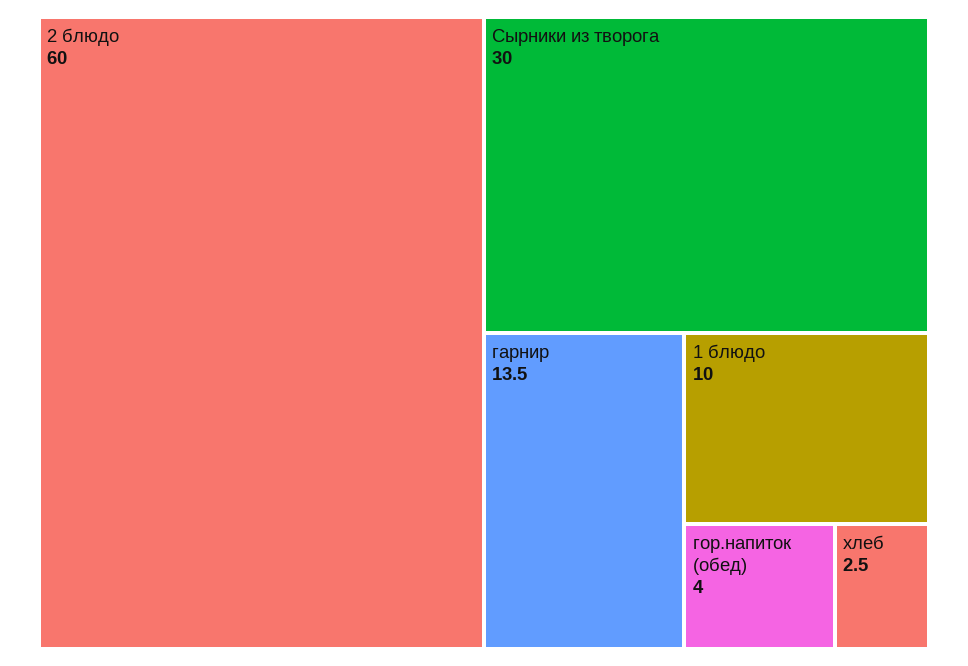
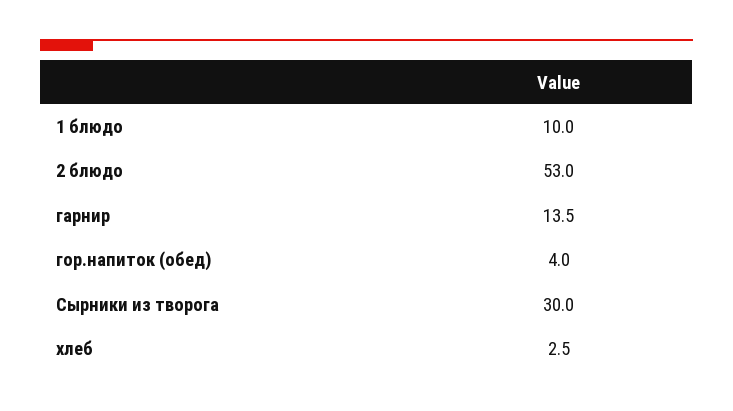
  {
-   "2 блюдо": 60,
+   "2 блюдо": 53,
    "Сырники из творога": 30,
    "гарнир": 13.5,
    "1 блюдо": 10,
    "гор.напиток (обед)": 4,
    "хлеб": 2.5
  }

